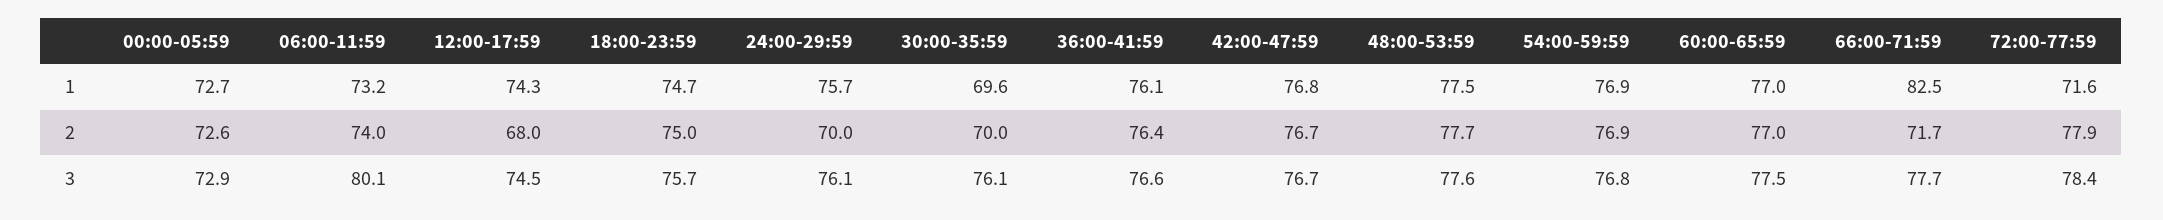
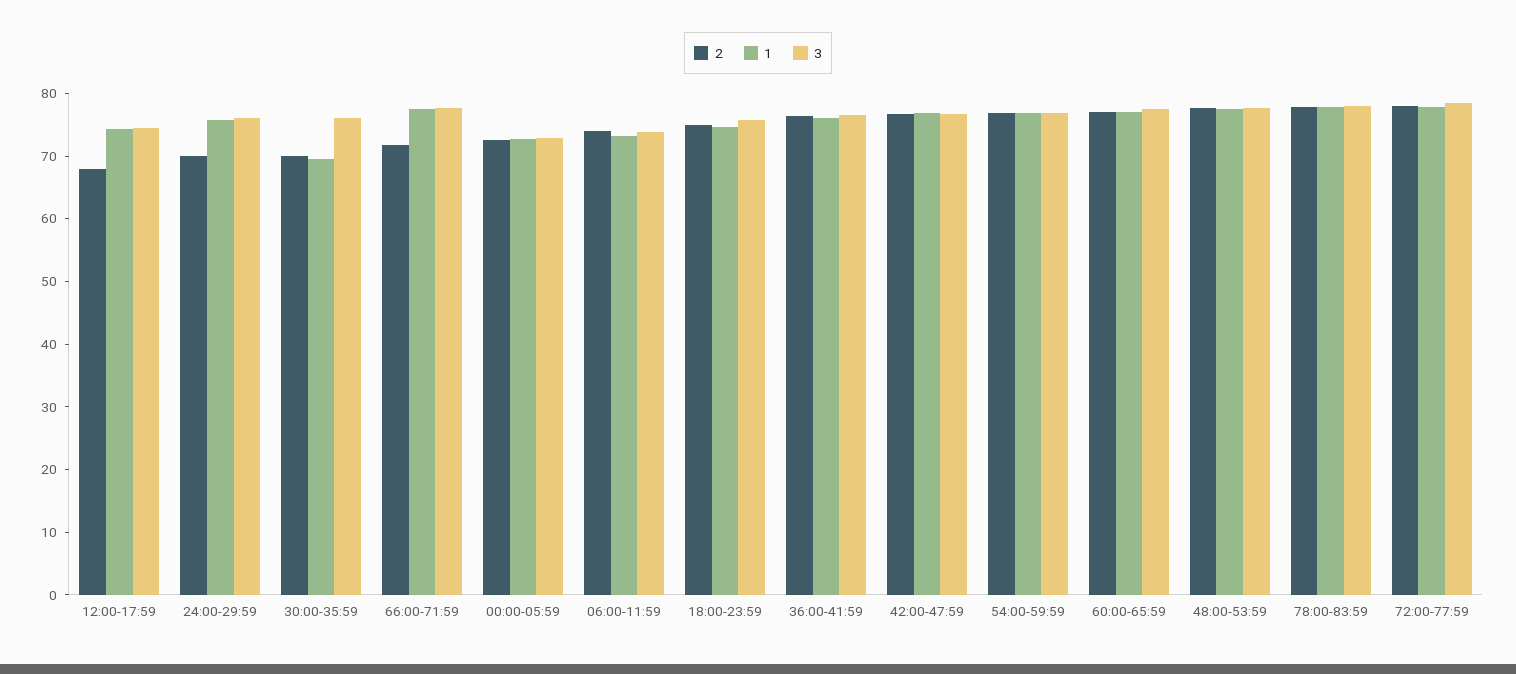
  {
    "1": {
      "00:00-05:59": 72.7,
      "06:00-11:59": 73.2,
      "12:00-17:59": 74.3,
      "18:00-23:59": 74.7,
      "24:00-29:59": 75.7,
      "30:00-35:59": 69.6,
      "36:00-41:59": 76.1,
      "42:00-47:59": 76.8,
      "48:00-53:59": 77.5,
      "54:00-59:59": 76.9,
      "60:00-65:59": 77,
-     "66:00-71:59": 82.5,
+     "66:00-71:59": 78,
-     "72:00-77:59": 71.6
+     "72:00-77:59": 78,
+     "78:00-83:59": 78
    },
    "2": {
      "00:00-05:59": 72.6,
      "06:00-11:59": 74,
      "12:00-17:59": 68,
      "18:00-23:59": 75,
      "24:00-29:59": 70,
      "30:00-35:59": 70,
      "36:00-41:59": 76.4,
      "42:00-47:59": 76.7,
      "48:00-53:59": 77.7,
      "54:00-59:59": 76.9,
      "60:00-65:59": 77,
      "66:00-71:59": 71.7,
-     "72:00-77:59": 77.9
+     "72:00-77:59": 77.9,
+     "78:00-83:59": 78
    },
    "3": {
      "00:00-05:59": 72.9,
-     "06:00-11:59": 80.1,
+     "06:00-11:59": 74,
      "12:00-17:59": 74.5,
      "18:00-23:59": 75.7,
      "24:00-29:59": 76.1,
      "30:00-35:59": 76.1,
      "36:00-41:59": 76.6,
      "42:00-47:59": 76.7,
      "48:00-53:59": 77.6,
      "54:00-59:59": 76.8,
      "60:00-65:59": 77.5,
      "66:00-71:59": 77.7,
-     "72:00-77:59": 78.4
+     "72:00-77:59": 78.4,
+     "78:00-83:59": 78
    }
  }

